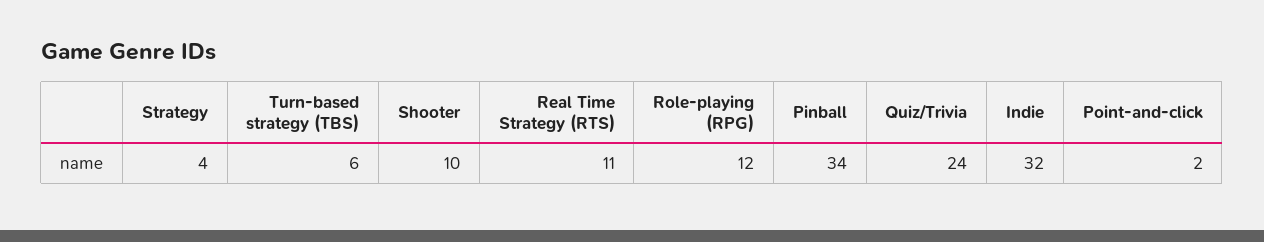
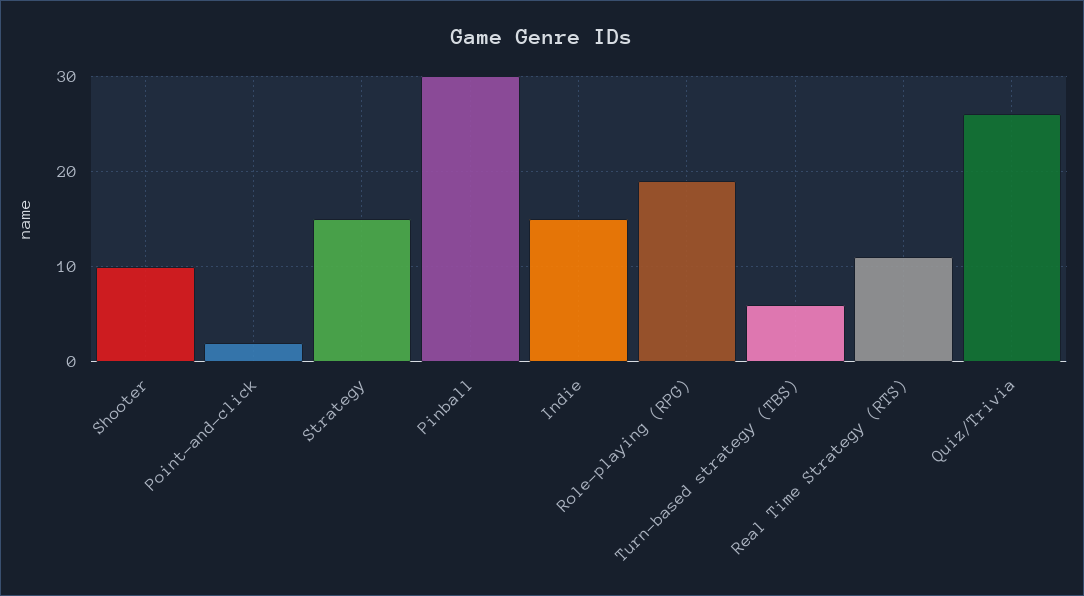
  {
-   "Strategy": 4,
+   "Strategy": 15,
    "Turn-based strategy (TBS)": 6,
    "Shooter": 10,
    "Real Time Strategy (RTS)": 11,
-   "Role-playing (RPG)": 12,
+   "Role-playing (RPG)": 19,
-   "Pinball": 34,
+   "Pinball": 30,
-   "Quiz/Trivia": 24,
+   "Quiz/Trivia": 26,
-   "Indie": 32,
+   "Indie": 15,
    "Point-and-click": 2
  }

